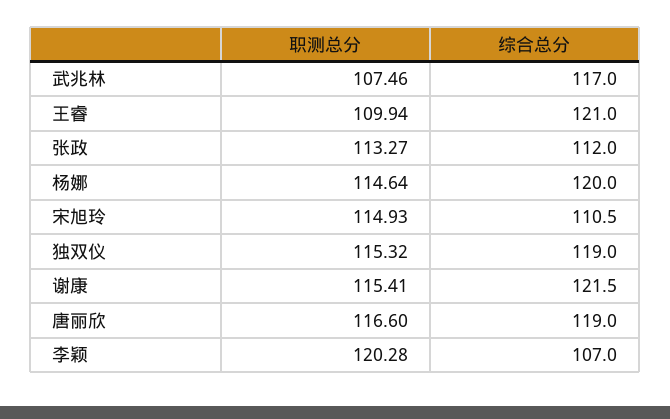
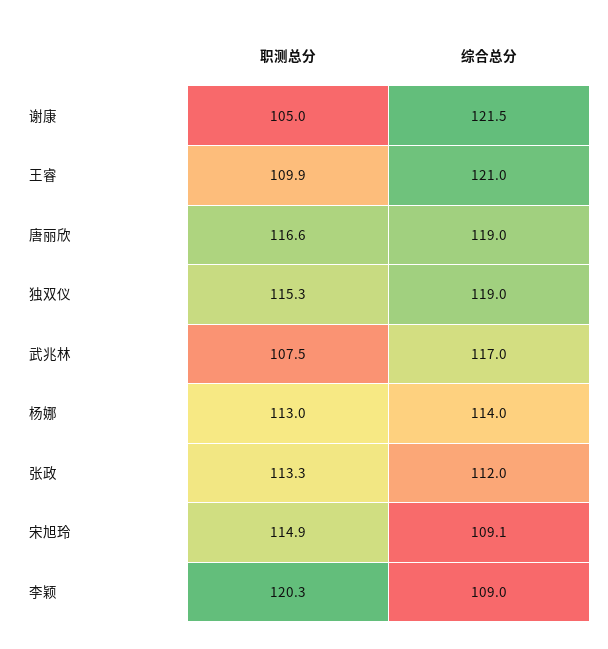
  {
    "职测总分": {
      "武兆林": 107.46,
      "王睿": 109.94,
      "张政": 113.27,
-     "杨娜": 114.64,
+     "杨娜": 113,
      "宋旭玲": 114.93,
      "独双仪": 115.32,
-     "谢康": 115.41,
+     "谢康": 105,
      "唐丽欣": 116.6,
      "李颖": 120.28
    },
    "综合总分": {
      "武兆林": 117,
      "王睿": 121,
      "张政": 112,
-     "杨娜": 120,
+     "杨娜": 114,
-     "宋旭玲": 110.5,
+     "宋旭玲": 109.1,
      "独双仪": 119,
      "谢康": 121.5,
      "唐丽欣": 119,
-     "李颖": 107
+     "李颖": 109
    }
  }

